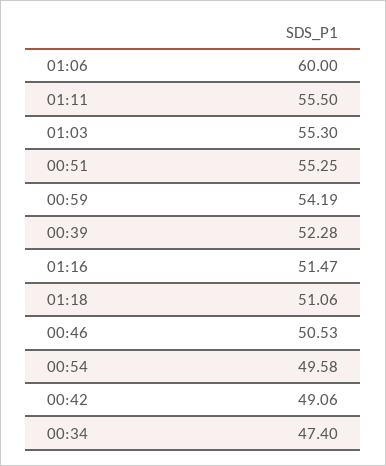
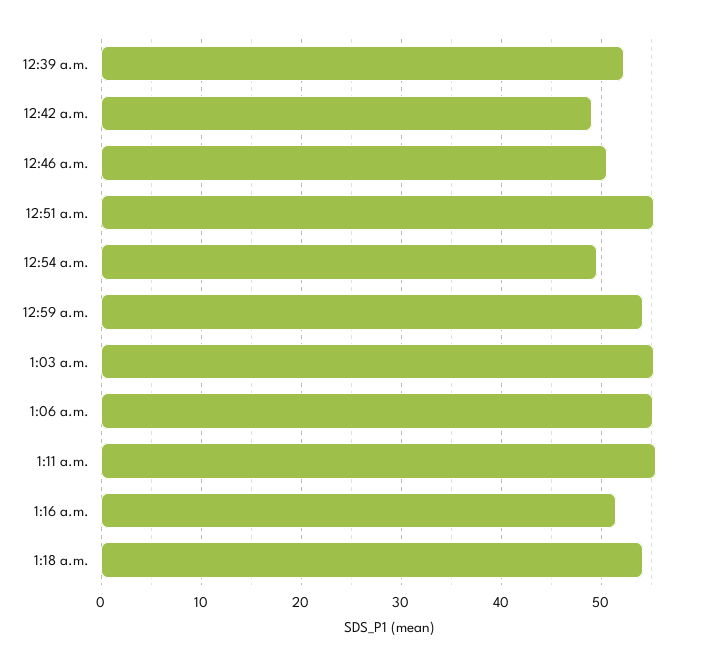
  {
-   "01:06": 60,
+   "01:06": 55,
    "01:11": 55.5,
    "01:03": 55.3,
    "00:51": 55.25,
    "00:59": 54.19,
    "00:39": 52.28,
    "01:16": 51.47,
-   "01:18": 51.06,
+   "01:18": 54,
    "00:46": 50.53,
    "00:54": 49.58,
-   "00:42": 49.06,
+   "00:42": 49.06
-   "00:34": 47.4
  }

